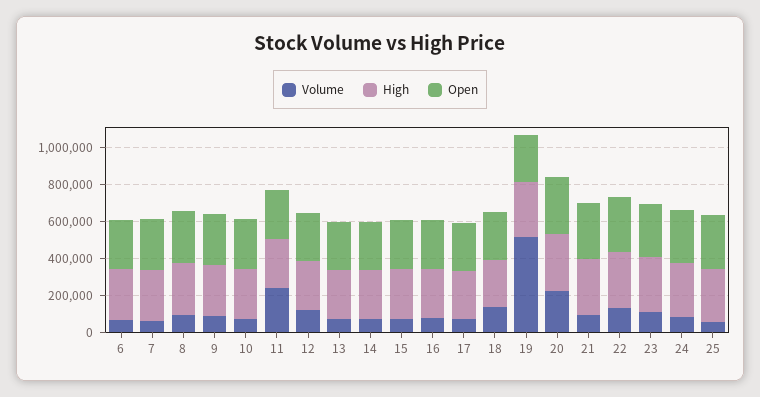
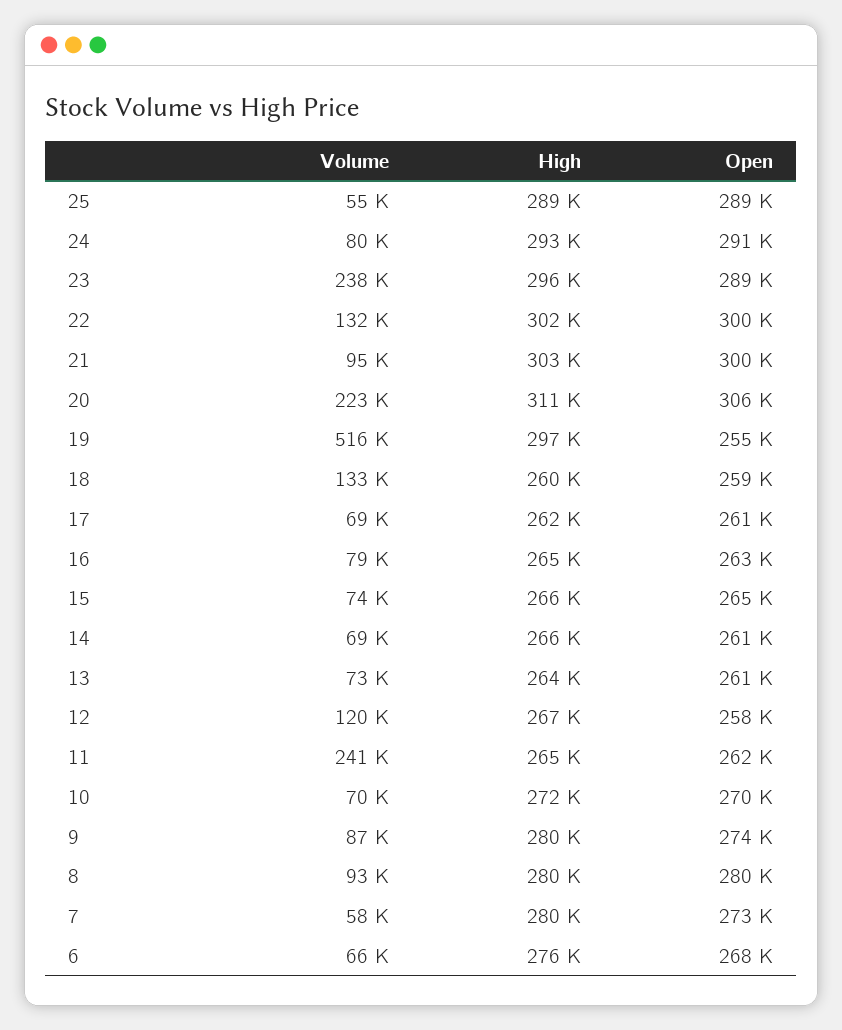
  {
    "Volume": {
      "6": 66000,
      "7": 58000,
      "8": 93000,
      "9": 87000,
      "10": 70000,
      "11": 241000,
      "12": 120000,
      "13": 73000,
      "14": 69000,
      "15": 74000,
      "16": 79000,
      "17": 69000,
      "18": 133000,
      "19": 516000,
      "20": 223000,
      "21": 95000,
      "22": 132000,
-     "23": 100000,
+     "23": 238000,
      "24": 80000,
      "25": 55000
    },
    "High": {
      "6": 276000,
      "7": 280000,
      "8": 280000,
      "9": 280000,
      "10": 272000,
      "11": 265000,
      "12": 267000,
      "13": 264000,
      "14": 266000,
      "15": 266000,
      "16": 265000,
      "17": 262000,
      "18": 260000,
      "19": 297000,
      "20": 311000,
      "21": 303000,
      "22": 302000,
      "23": 296000,
      "24": 293000,
      "25": 289000
    },
    "Open": {
      "6": 268000,
      "7": 273000,
      "8": 280000,
      "9": 274000,
      "10": 270000,
      "11": 262000,
      "12": 258000,
      "13": 261000,
      "14": 261000,
      "15": 265000,
      "16": 263000,
      "17": 261000,
      "18": 259000,
      "19": 255000,
      "20": 306000,
      "21": 300000,
      "22": 300000,
      "23": 289000,
      "24": 291000,
      "25": 289000
    }
  }

